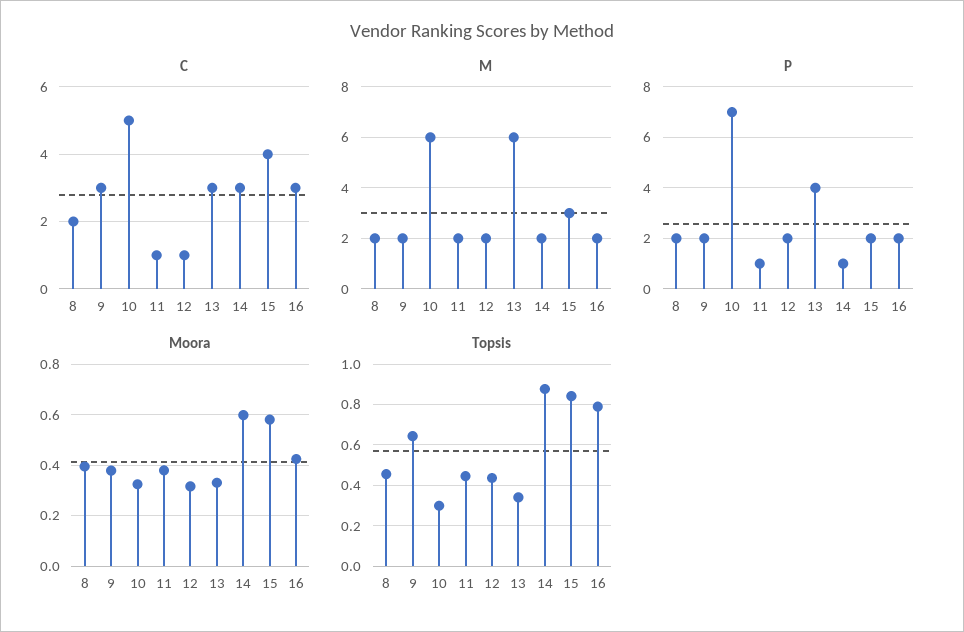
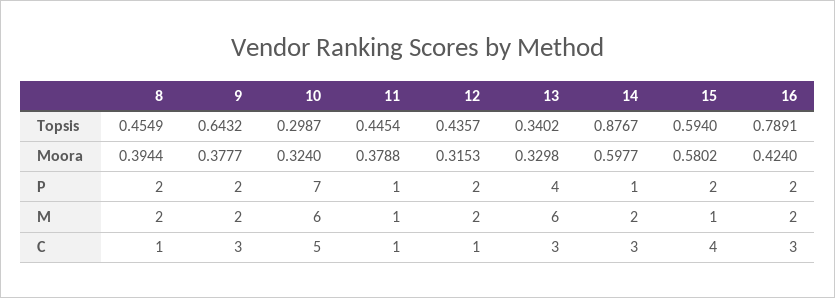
  {
    "C": {
-     "8": 2,
+     "8": 1,
      "9": 3,
      "10": 5,
      "11": 1,
      "12": 1,
      "13": 3,
      "14": 3,
      "15": 4,
      "16": 3
    },
    "M": {
      "8": 2,
      "9": 2,
      "10": 6,
-     "11": 2,
+     "11": 1,
      "12": 2,
      "13": 6,
      "14": 2,
-     "15": 3,
+     "15": 1,
      "16": 2
    },
    "P": {
      "8": 2,
      "9": 2,
      "10": 7,
      "11": 1,
      "12": 2,
      "13": 4,
      "14": 1,
      "15": 2,
      "16": 2
    },
    "Moora": {
      "8": 0.3944,
      "9": 0.3777,
      "10": 0.324,
      "11": 0.3788,
      "12": 0.3153,
      "13": 0.3298,
      "14": 0.5977,
      "15": 0.5802,
      "16": 0.424
    },
    "Topsis": {
      "8": 0.4549,
      "9": 0.6432,
      "10": 0.2987,
      "11": 0.4454,
      "12": 0.4357,
      "13": 0.3402,
      "14": 0.8767,
-     "15": 0.85,
+     "15": 0.594,
      "16": 0.7891
    }
  }

